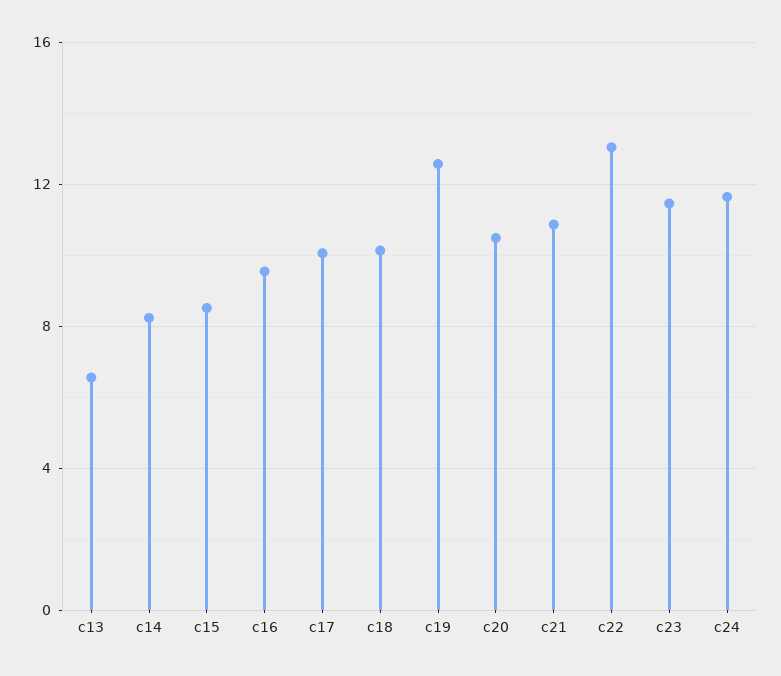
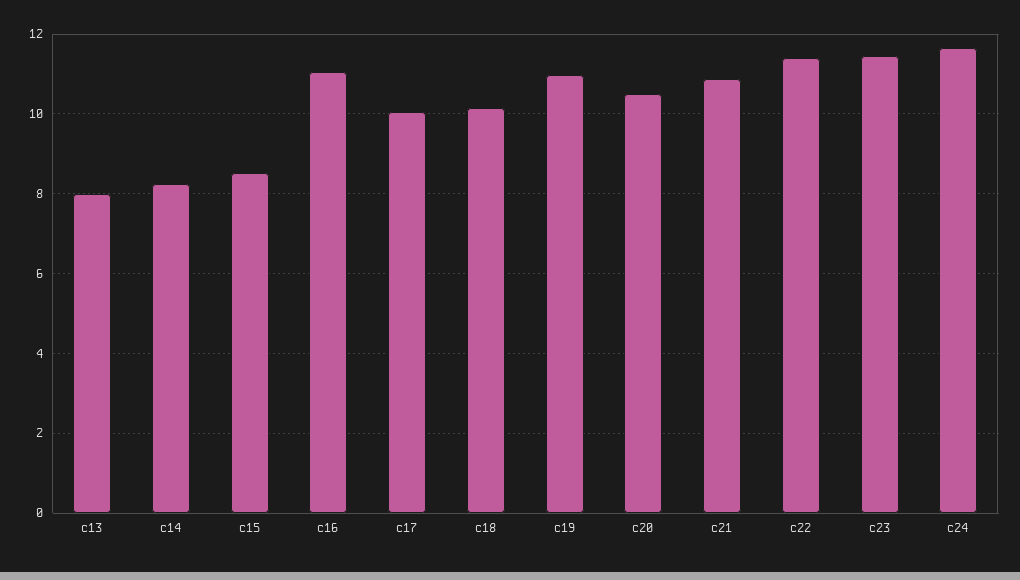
  {
-   "c13": 6.5,
+   "c13": 8,
    "c14": 8.2,
    "c15": 8.6,
-   "c16": 9.5,
+   "c16": 11,
    "c17": 10,
    "c18": 10.2,
-   "c19": 12.5,
+   "c19": 11,
    "c20": 10.4,
    "c21": 10.8,
-   "c22": 13,
+   "c22": 11.4,
    "c23": 11.4,
    "c24": 11.6
  }

